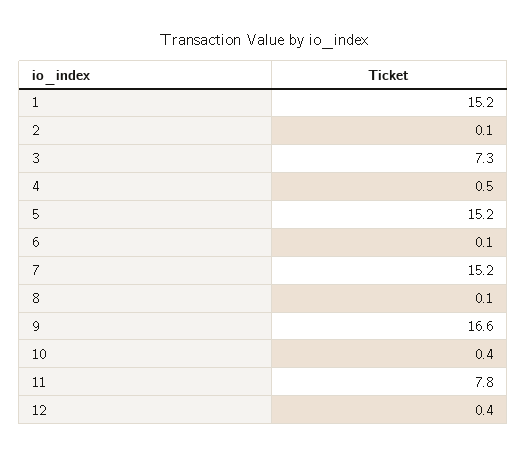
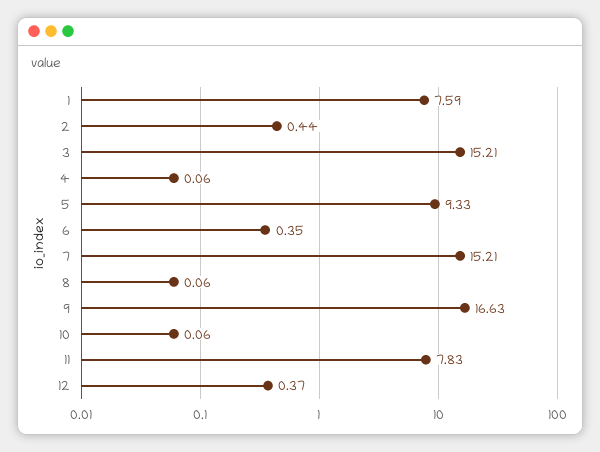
  {
-   "1": 15.2,
+   "1": 7.59,
-   "2": 0.1,
+   "2": 0.44,
-   "3": 7.3,
+   "3": 15.21,
-   "4": 0.5,
+   "4": 0.06,
-   "5": 15.2,
+   "5": 9.33,
-   "6": 0.1,
+   "6": 0.35,
    "7": 15.21,
    "8": 0.06,
    "9": 16.63,
-   "10": 0.4,
+   "10": 0.06,
    "11": 7.83,
    "12": 0.37
  }

